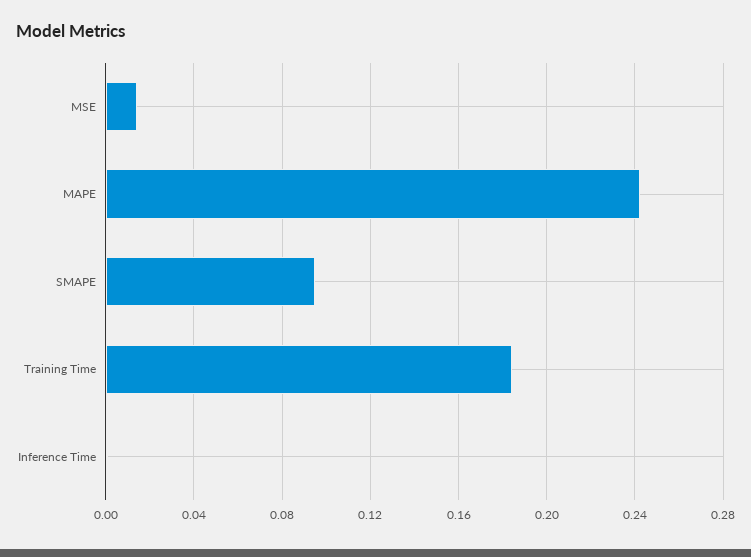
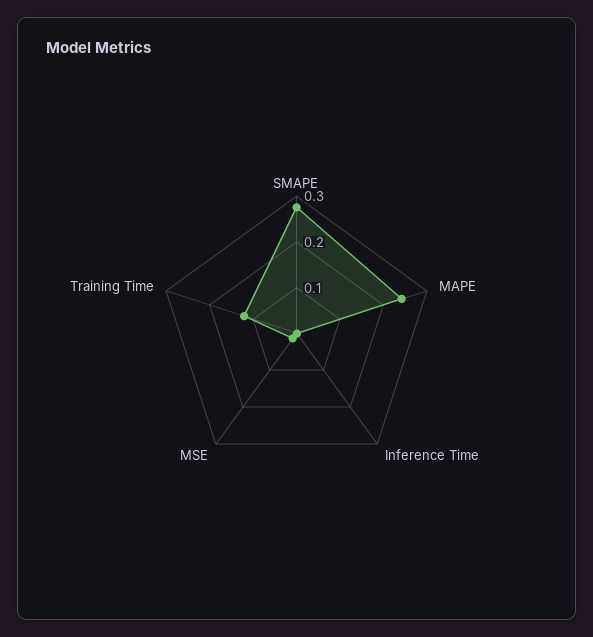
  {
    "MSE": 0.015,
    "MAPE": 0.24,
-   "SMAPE": 0.095,
+   "SMAPE": 0.28,
-   "Training Time": 0.185,
+   "Training Time": 0.12,
    "Inference Time": 0
  }

